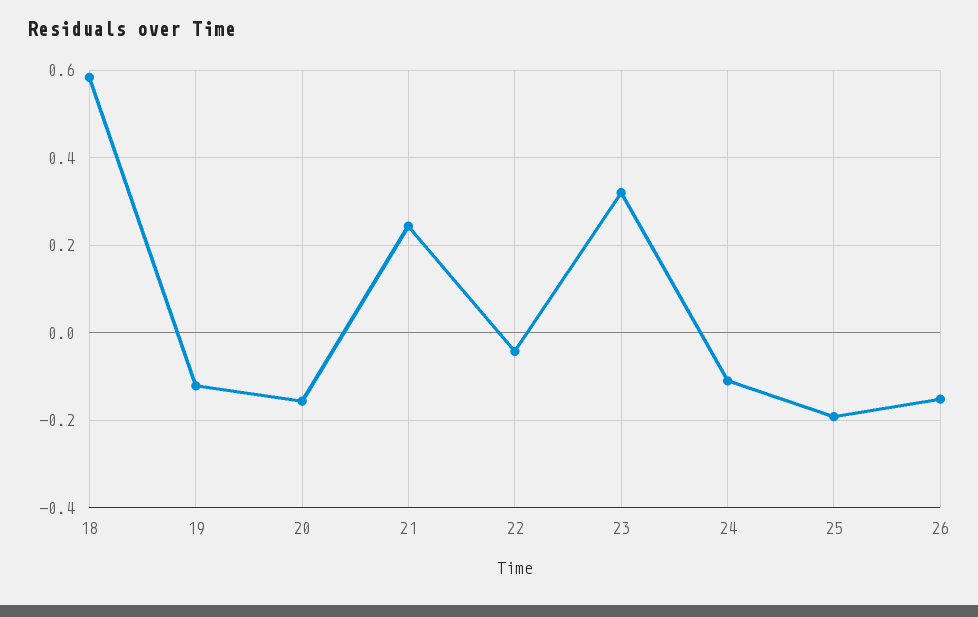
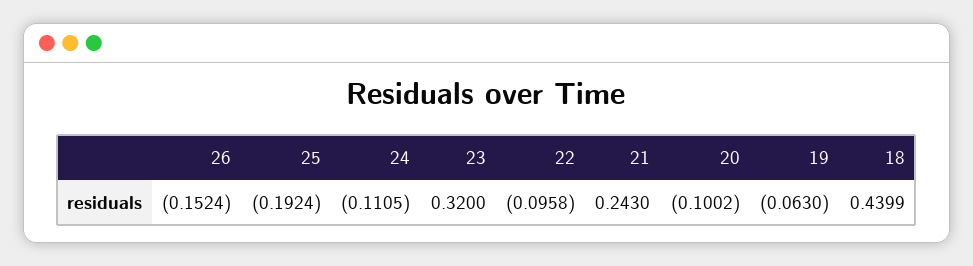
  {
-   "18": 0.58,
+   "18": 0.4399,
-   "19": -0.12,
+   "19": -0.063,
-   "20": -0.16,
+   "20": -0.1002,
    "21": 0.243,
-   "22": -0.04,
+   "22": -0.0958,
    "23": 0.32,
    "24": -0.1105,
    "25": -0.1924,
    "26": -0.1524
  }

